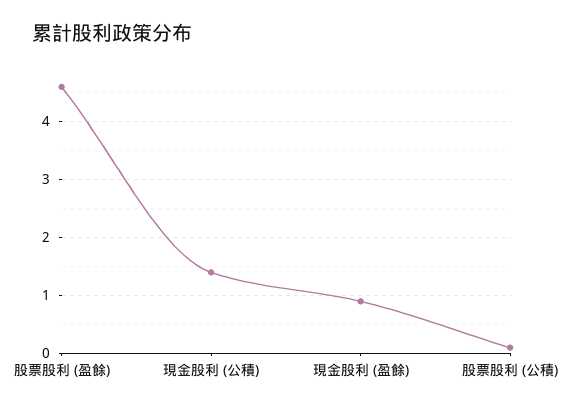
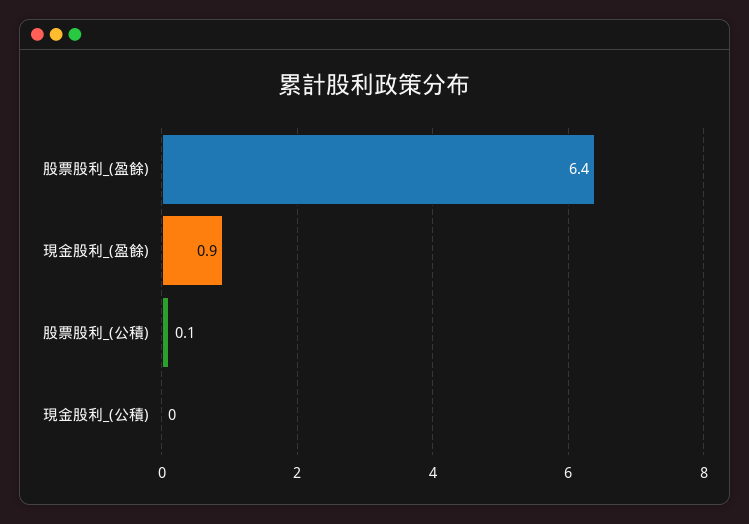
  {
-   "股票股利 (盈餘)": 4.5,
+   "股票股利 (盈餘)": 6.4,
-   "現金股利 (公積)": 1.5,
+   "現金股利 (公積)": 0,
    "現金股利 (盈餘)": 0.9,
    "股票股利 (公積)": 0.1
  }

